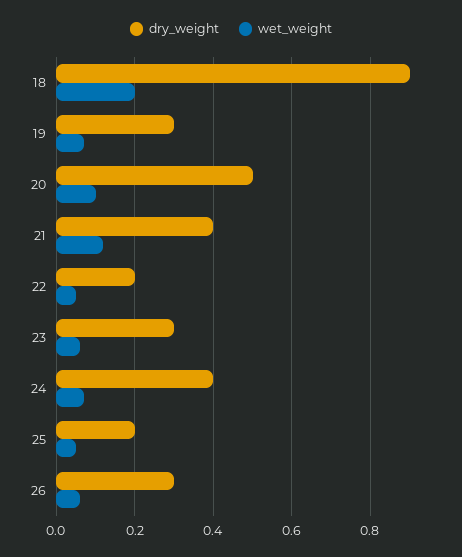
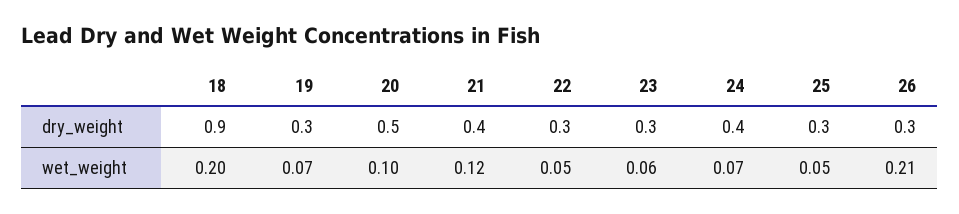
  {
    "dry_weight": {
      "18": 0.9,
      "19": 0.3,
      "20": 0.5,
      "21": 0.4,
-     "22": 0.2,
+     "22": 0.3,
      "23": 0.3,
      "24": 0.4,
-     "25": 0.2,
+     "25": 0.3,
      "26": 0.3
    },
    "wet_weight": {
      "18": 0.2,
      "19": 0.07,
      "20": 0.1,
      "21": 0.12,
      "22": 0.05,
      "23": 0.06,
      "24": 0.07,
      "25": 0.05,
-     "26": 0.05
+     "26": 0.21
    }
  }

